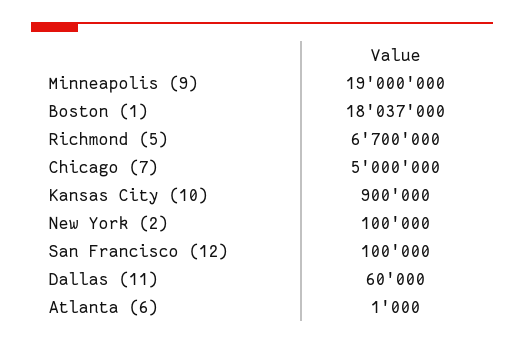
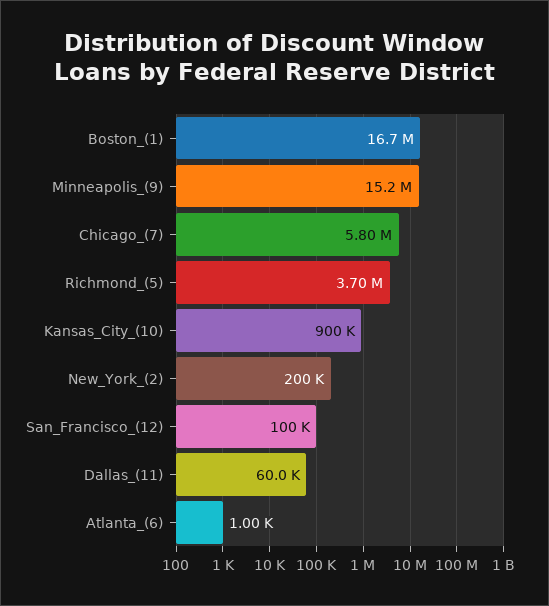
  {
-   "Minneapolis (9)": 19000000,
+   "Minneapolis (9)": 15200000,
-   "Boston (1)": 18037000,
+   "Boston (1)": 16700000,
-   "Richmond (5)": 6700000,
+   "Richmond (5)": 3700000,
-   "Chicago (7)": 5000000,
+   "Chicago (7)": 5800000,
    "Kansas City (10)": 900000,
-   "New York (2)": 100000,
+   "New York (2)": 200000,
    "San Francisco (12)": 100000,
    "Dallas (11)": 60000,
    "Atlanta (6)": 1000
  }

